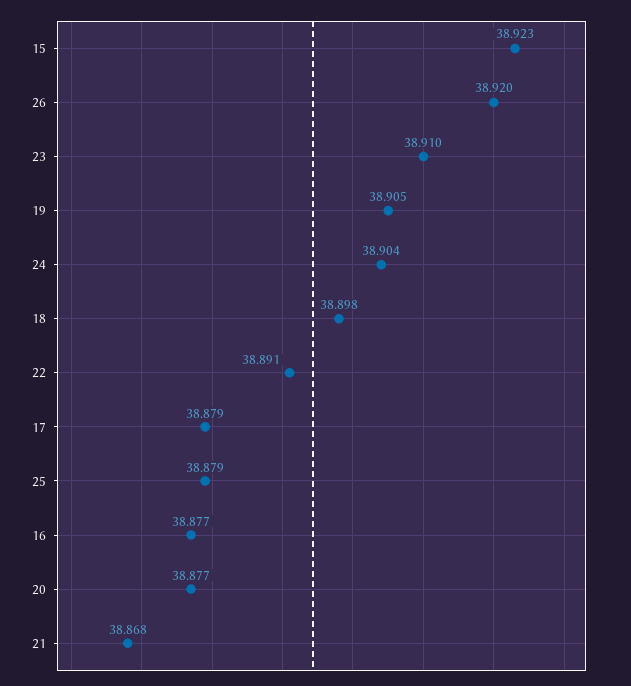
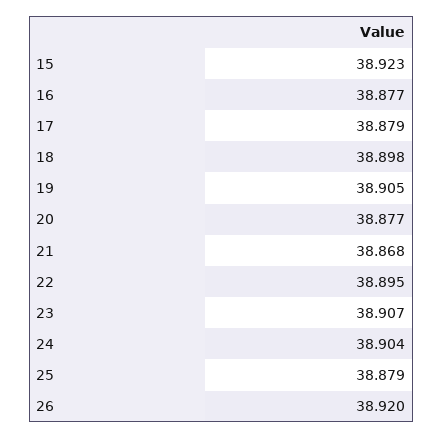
  {
    "15": 38.923,
    "26": 38.92,
-   "23": 38.91,
+   "23": 38.907,
    "19": 38.905,
    "24": 38.904,
    "18": 38.898,
-   "22": 38.891,
+   "22": 38.895,
    "17": 38.879,
    "25": 38.879,
    "16": 38.877,
    "20": 38.877,
    "21": 38.868
  }

